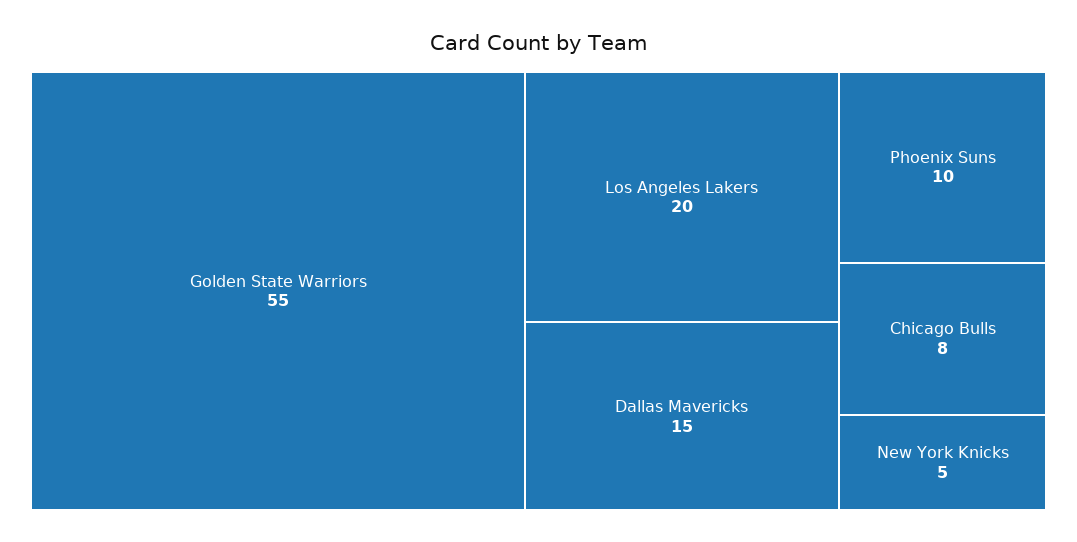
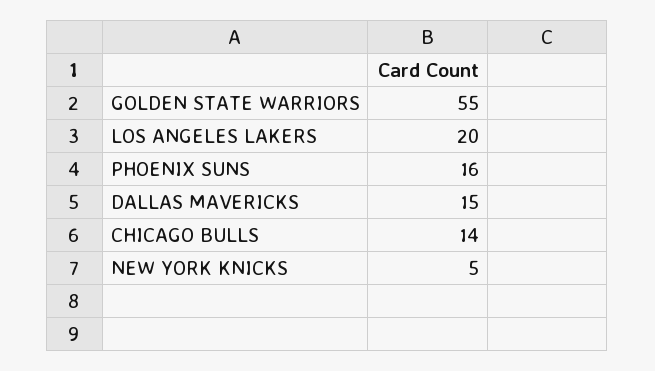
  {
    "Golden State Warriors": 55,
    "Los Angeles Lakers": 20,
    "Dallas Mavericks": 15,
-   "Phoenix Suns": 10,
+   "Phoenix Suns": 16,
-   "Chicago Bulls": 8,
+   "Chicago Bulls": 14,
    "New York Knicks": 5
  }

